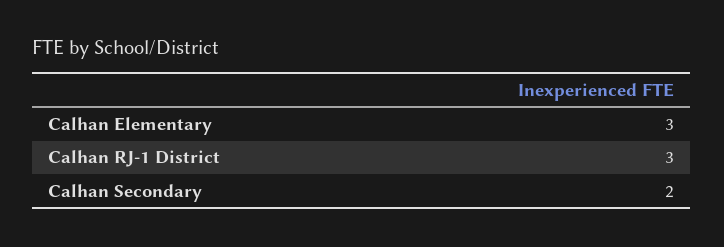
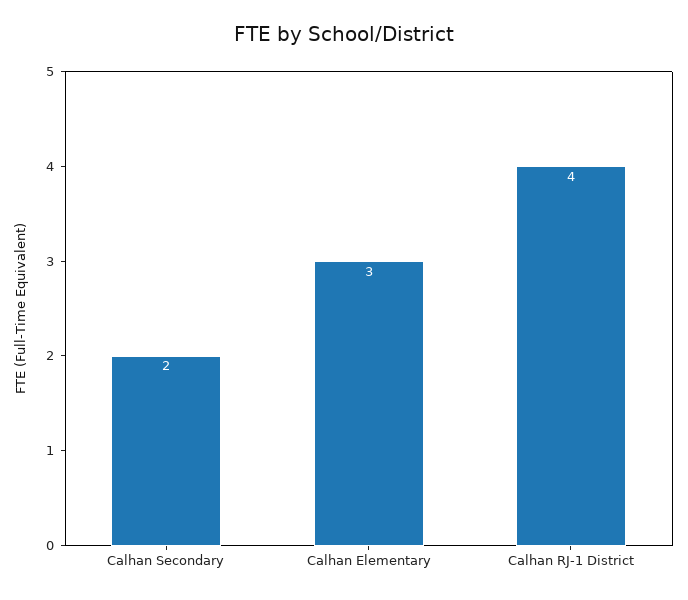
  {
    "Calhan Elementary": 3,
-   "Calhan RJ-1 District": 3,
+   "Calhan RJ-1 District": 4,
    "Calhan Secondary": 2
  }

